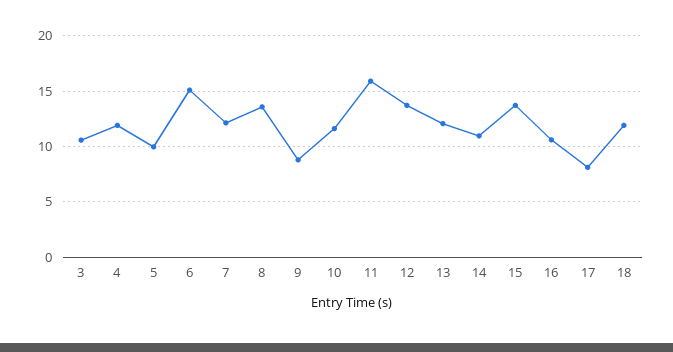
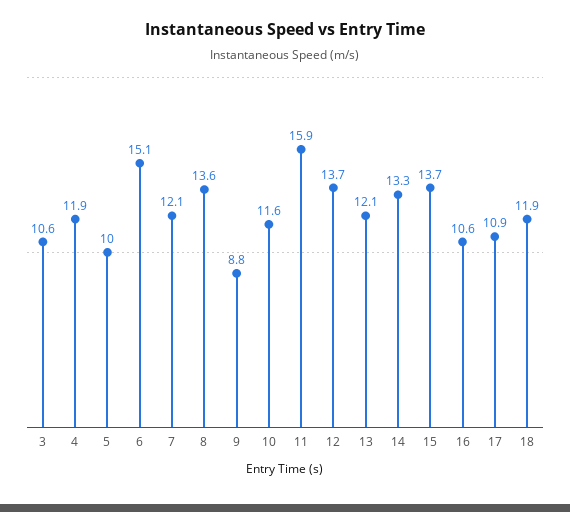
  {
    "3": 10.6,
    "4": 11.9,
    "5": 10,
    "6": 15.1,
    "7": 12.1,
    "8": 13.6,
    "9": 8.8,
    "10": 11.6,
    "11": 15.9,
    "12": 13.7,
    "13": 12.1,
-   "14": 11,
+   "14": 13.3,
    "15": 13.7,
    "16": 10.6,
-   "17": 8,
+   "17": 10.9,
    "18": 11.9
  }

